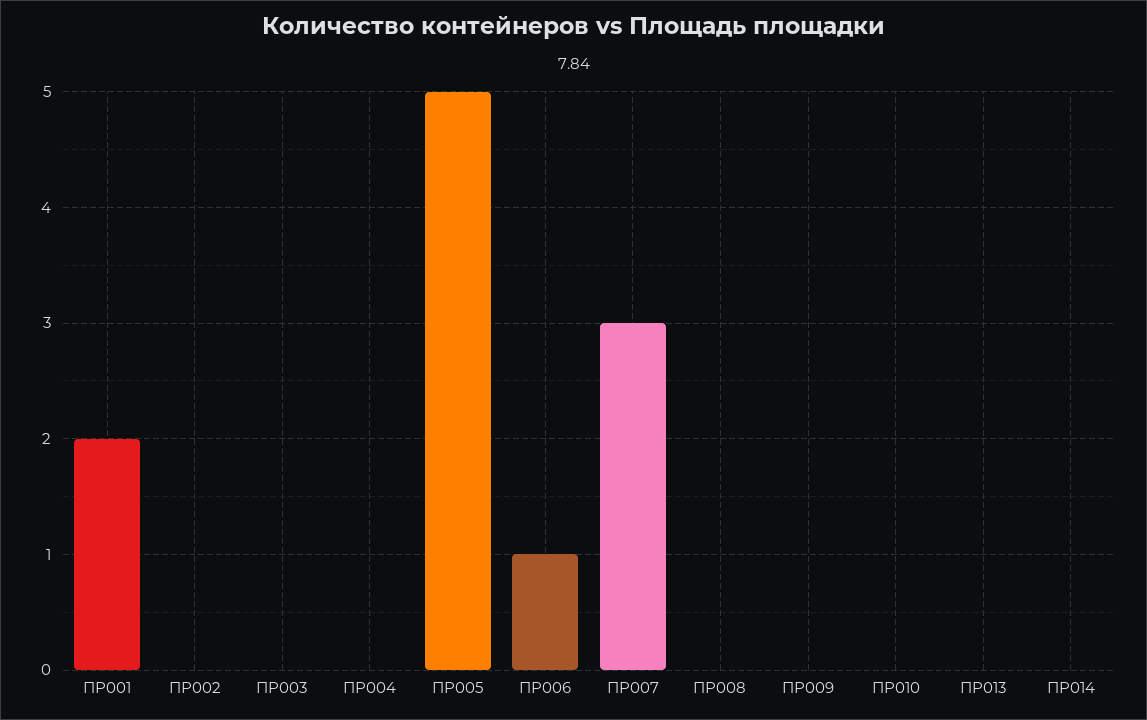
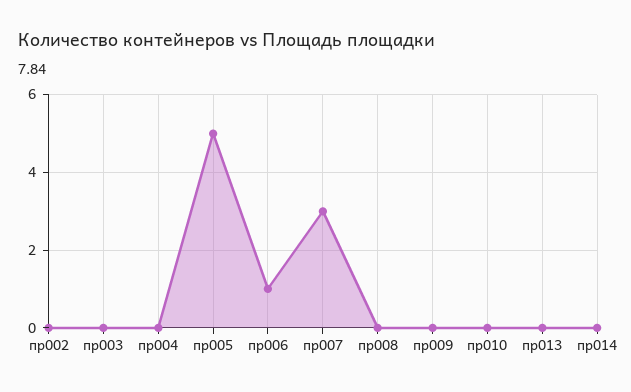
  {
-   "ПР001": 2,
    "ПР002": 0,
    "ПР003": 0,
    "ПР004": 0,
    "ПР005": 5,
    "ПР006": 1,
    "ПР007": 3,
    "ПР008": 0,
    "ПР009": 0,
    "ПР010": 0,
    "ПР013": 0,
    "ПР014": 0
  }

